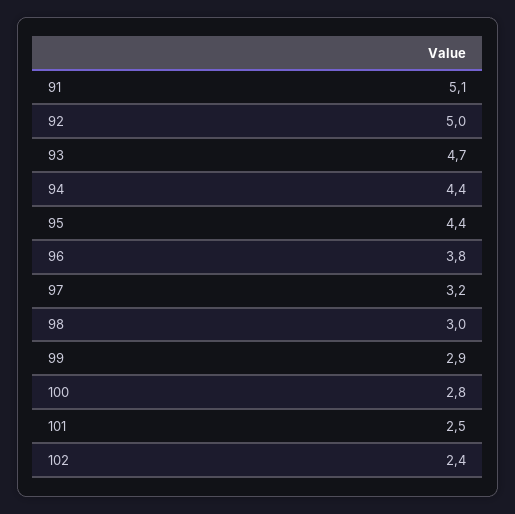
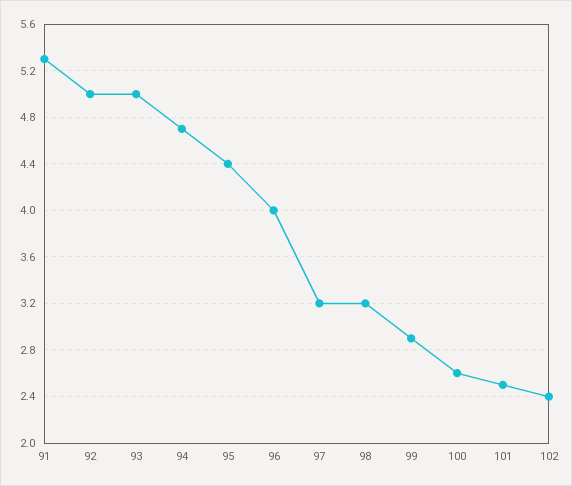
  {
-   "91": 5.1,
+   "91": 5.3,
    "92": 5,
-   "93": 4.7,
+   "93": 5,
-   "94": 4.4,
+   "94": 4.7,
    "95": 4.4,
-   "96": 3.8,
+   "96": 4,
    "97": 3.2,
-   "98": 3,
+   "98": 3.2,
    "99": 2.9,
-   "100": 2.8,
+   "100": 2.6,
    "101": 2.5,
    "102": 2.4
  }

